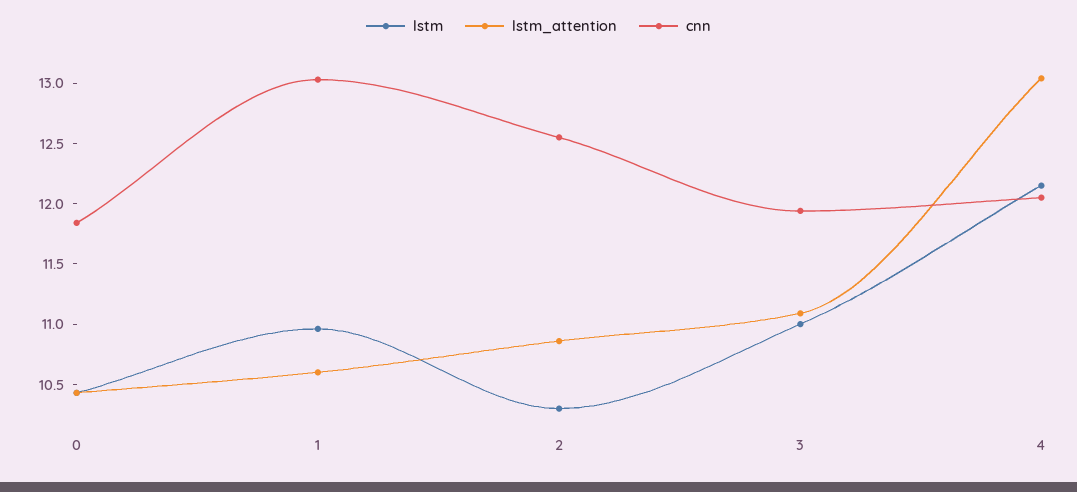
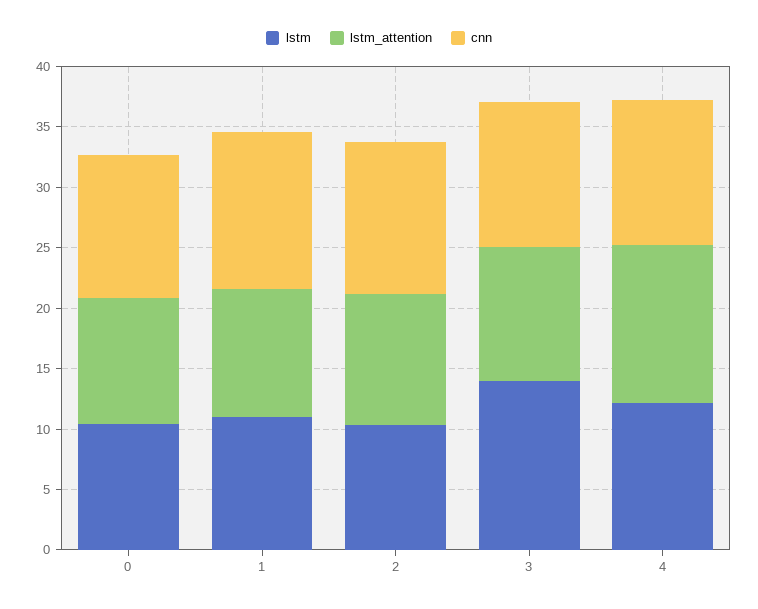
  {
    "lstm": {
      "0": 10.4,
      "1": 11,
      "2": 10.3,
-     "3": 11,
+     "3": 14,
      "4": 12.2
    },
    "lstm_attention": {
      "0": 10.4,
      "1": 10.6,
      "2": 10.9,
      "3": 11.1,
      "4": 13
    },
    "cnn": {
      "0": 11.8,
      "1": 13,
      "2": 12.6,
      "3": 11.9,
      "4": 12.1
    }
  }

